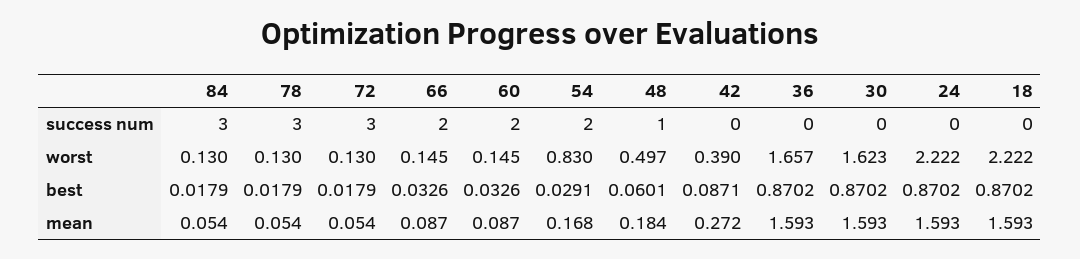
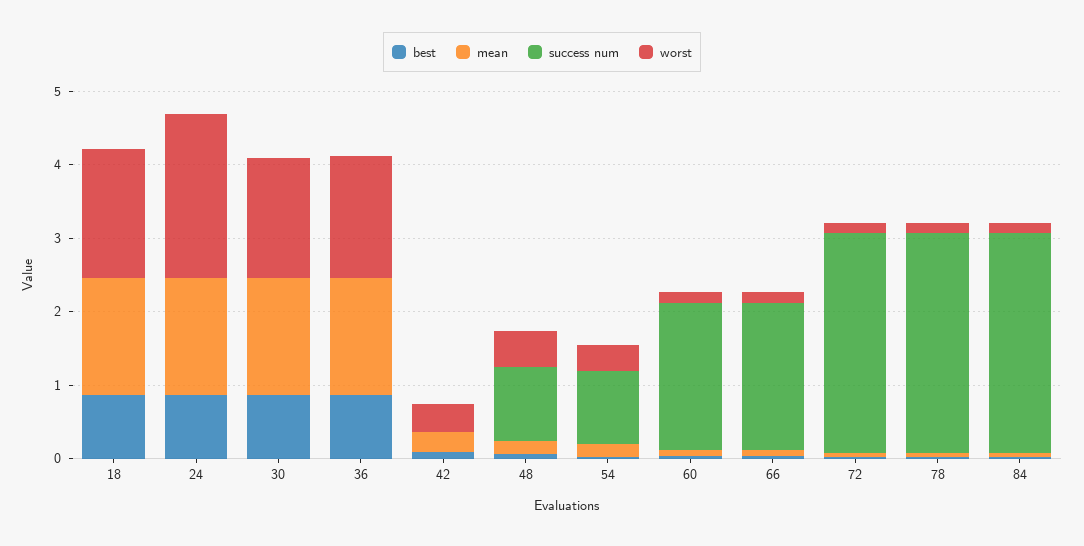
  {
    "success num": {
      "84": 3,
      "78": 3,
      "72": 3,
      "66": 2,
      "60": 2,
-     "54": 2,
+     "54": 1,
      "48": 1,
      "42": 0,
      "36": 0,
      "30": 0,
      "24": 0,
      "18": 0
    },
    "worst": {
      "84": 0.13,
      "78": 0.13,
      "72": 0.13,
      "66": 0.145,
      "60": 0.145,
-     "54": 0.83,
+     "54": 0.4,
      "48": 0.497,
      "42": 0.39,
      "36": 1.657,
      "30": 1.623,
      "24": 2.222,
-     "18": 2.222
+     "18": 1.8
    },
    "best": {
      "84": 0.0179,
      "78": 0.0179,
      "72": 0.0179,
      "66": 0.0326,
      "60": 0.0326,
      "54": 0.0291,
      "48": 0.0601,
      "42": 0.0871,
      "36": 0.8702,
      "30": 0.8702,
      "24": 0.8702,
      "18": 0.8702
    },
    "mean": {
      "84": 0.054,
      "78": 0.054,
      "72": 0.054,
      "66": 0.087,
      "60": 0.087,
      "54": 0.168,
      "48": 0.184,
      "42": 0.272,
      "36": 1.593,
      "30": 1.593,
      "24": 1.593,
      "18": 1.593
    }
  }

